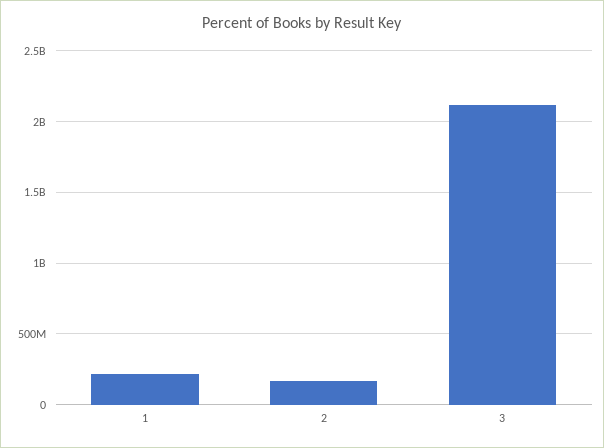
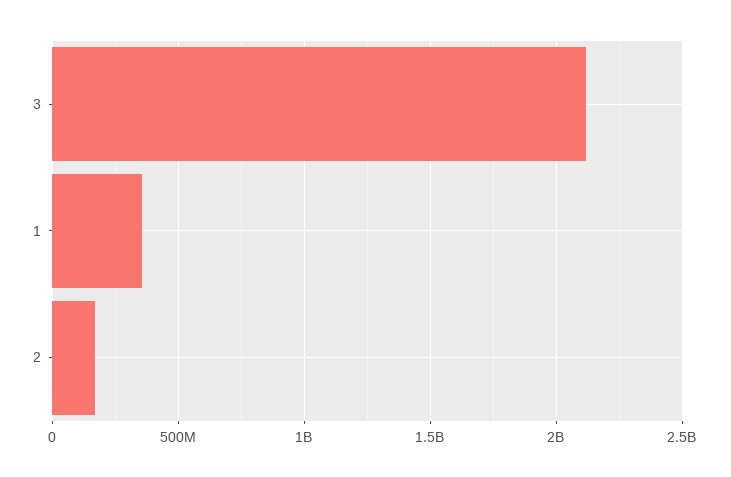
  {
-   "1": 200000000,
+   "1": 350000000,
    "2": 150000000,
    "3": 2100000000
  }

